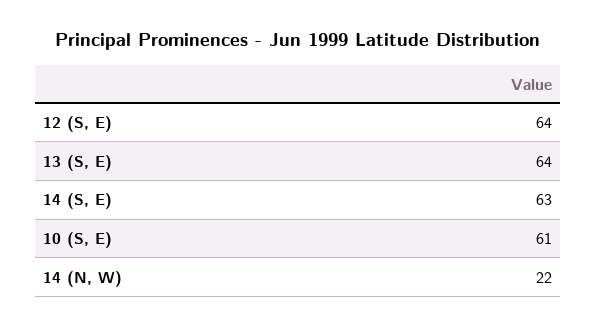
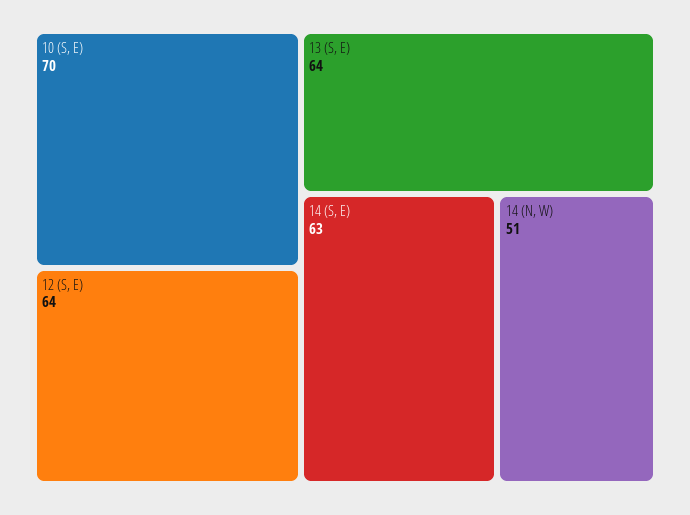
  {
    "12 (S, E)": 64,
    "13 (S, E)": 64,
    "14 (S, E)": 63,
-   "10 (S, E)": 61,
+   "10 (S, E)": 70,
-   "14 (N, W)": 22
+   "14 (N, W)": 51
  }

